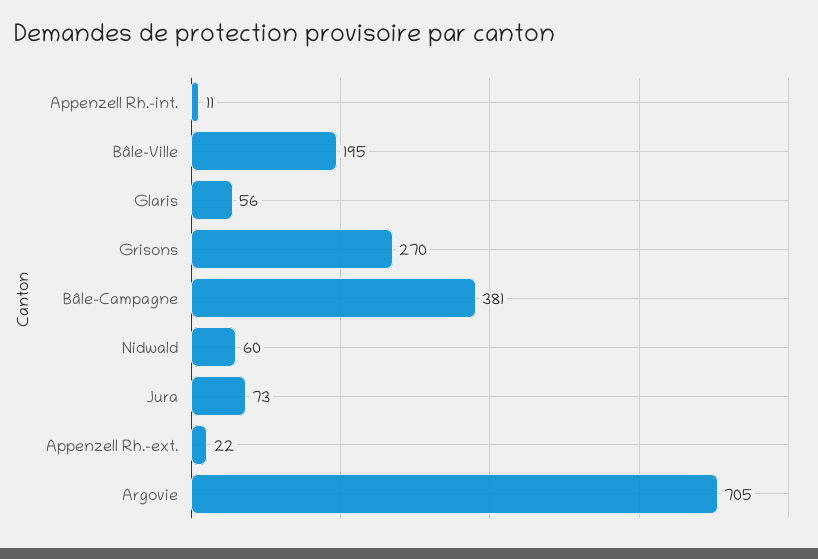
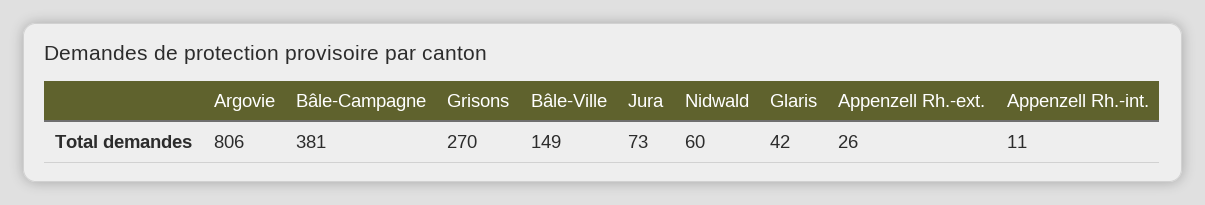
  {
    "Appenzell Rh.-int.": 11,
-   "Bâle-Ville": 195,
+   "Bâle-Ville": 149,
-   "Glaris": 56,
+   "Glaris": 42,
    "Grisons": 270,
    "Bâle-Campagne": 381,
    "Nidwald": 60,
    "Jura": 73,
-   "Appenzell Rh.-ext.": 22,
+   "Appenzell Rh.-ext.": 26,
-   "Argovie": 705
+   "Argovie": 806
  }

